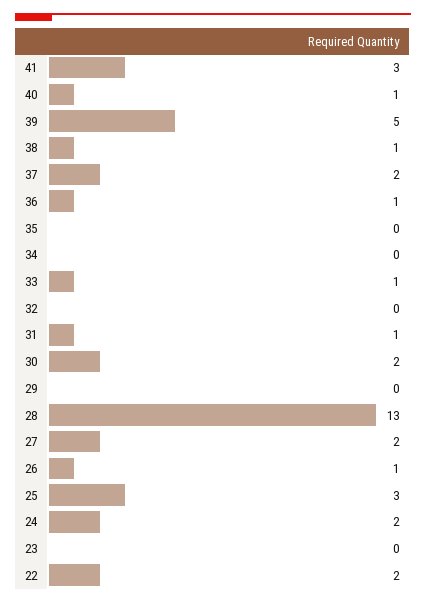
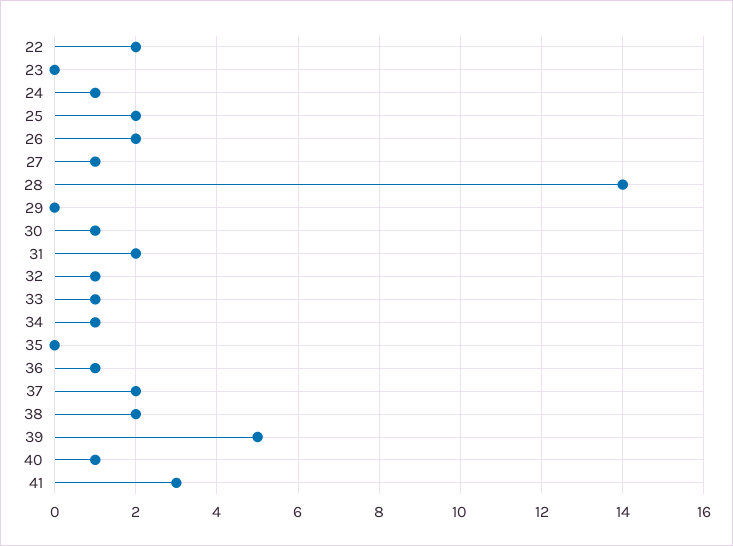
  {
    "41": 3,
    "40": 1,
    "39": 5,
-   "38": 1,
+   "38": 2,
    "37": 2,
    "36": 1,
    "35": 0,
-   "34": 0,
+   "34": 1,
    "33": 1,
-   "32": 0,
+   "32": 1,
-   "31": 1,
+   "31": 2,
-   "30": 2,
+   "30": 1,
    "29": 0,
-   "28": 13,
+   "28": 14,
-   "27": 2,
+   "27": 1,
-   "26": 1,
+   "26": 2,
-   "25": 3,
+   "25": 2,
-   "24": 2,
+   "24": 1,
    "23": 0,
    "22": 2
  }

